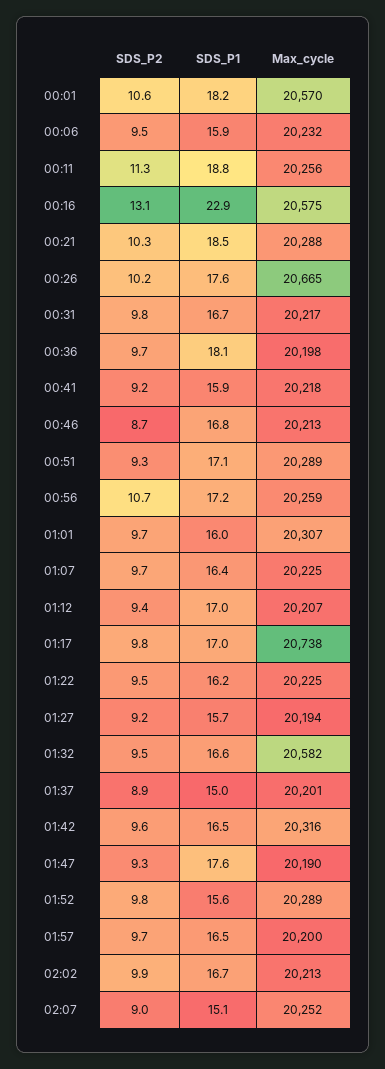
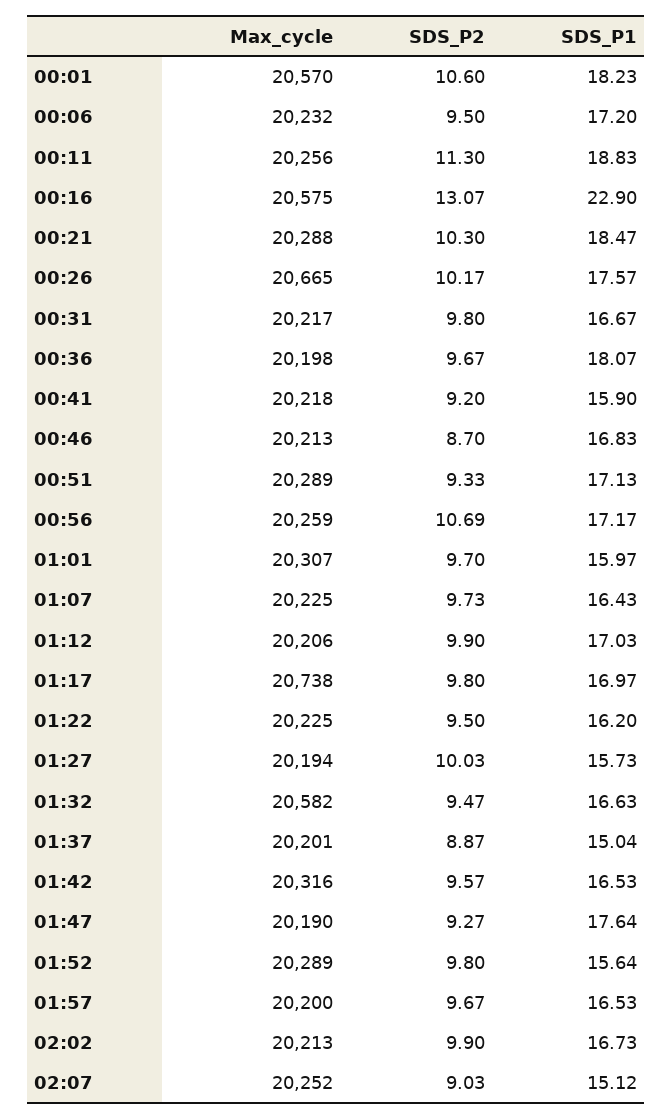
  {
    "SDS_P2": {
      "00:01": 10.6,
      "00:06": 9.5,
      "00:11": 11.3,
      "00:16": 13.07,
      "00:21": 10.3,
      "00:26": 10.17,
      "00:31": 9.8,
      "00:36": 9.67,
      "00:41": 9.2,
      "00:46": 8.7,
      "00:51": 9.33,
      "00:56": 10.69,
      "01:01": 9.7,
      "01:07": 9.73,
-     "01:12": 9.4,
+     "01:12": 9.9,
      "01:17": 9.8,
      "01:22": 9.5,
-     "01:27": 9.2,
+     "01:27": 10.03,
      "01:32": 9.47,
      "01:37": 8.87,
      "01:42": 9.57,
      "01:47": 9.27,
      "01:52": 9.8,
      "01:57": 9.67,
      "02:02": 9.9,
      "02:07": 9.03
    },
    "SDS_P1": {
      "00:01": 18.23,
-     "00:06": 15.9,
+     "00:06": 17.2,
      "00:11": 18.83,
      "00:16": 22.9,
      "00:21": 18.47,
      "00:26": 17.57,
      "00:31": 16.67,
      "00:36": 18.07,
      "00:41": 15.9,
      "00:46": 16.83,
      "00:51": 17.13,
      "00:56": 17.17,
      "01:01": 15.97,
      "01:07": 16.43,
      "01:12": 17.03,
      "01:17": 16.97,
      "01:22": 16.2,
      "01:27": 15.73,
      "01:32": 16.63,
      "01:37": 15.04,
      "01:42": 16.53,
      "01:47": 17.64,
      "01:52": 15.64,
      "01:57": 16.53,
      "02:02": 16.73,
      "02:07": 15.12
    },
    "Max_cycle": {
      "00:01": 20570,
      "00:06": 20232,
      "00:11": 20256,
      "00:16": 20575,
      "00:21": 20288,
      "00:26": 20665,
      "00:31": 20217,
      "00:36": 20198,
      "00:41": 20218,
      "00:46": 20213,
      "00:51": 20289,
      "00:56": 20259,
      "01:01": 20307,
      "01:07": 20225,
-     "01:12": 20207,
+     "01:12": 20206,
      "01:17": 20738,
      "01:22": 20225,
      "01:27": 20194,
      "01:32": 20582,
      "01:37": 20201,
      "01:42": 20316,
      "01:47": 20190,
      "01:52": 20289,
      "01:57": 20200,
      "02:02": 20213,
      "02:07": 20252
    }
  }

